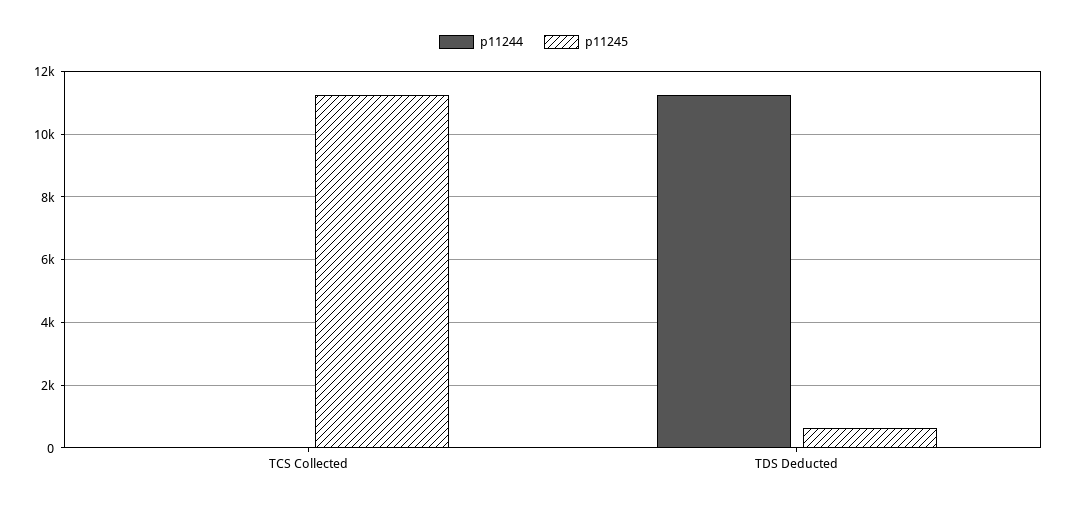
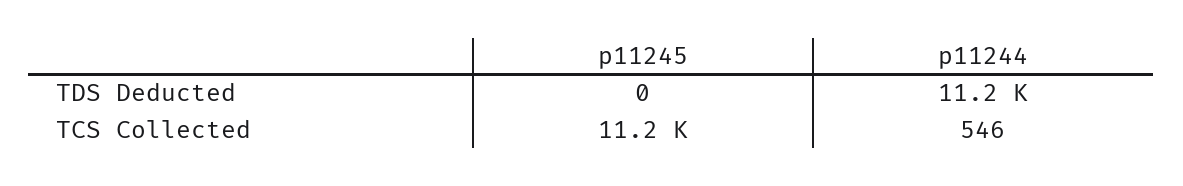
  {
    "p11244": {
-     "TCS Collected": 0,
+     "TCS Collected": 546,
      "TDS Deducted": 11200
    },
    "p11245": {
      "TCS Collected": 11200,
-     "TDS Deducted": 600
+     "TDS Deducted": 0
    }
  }

